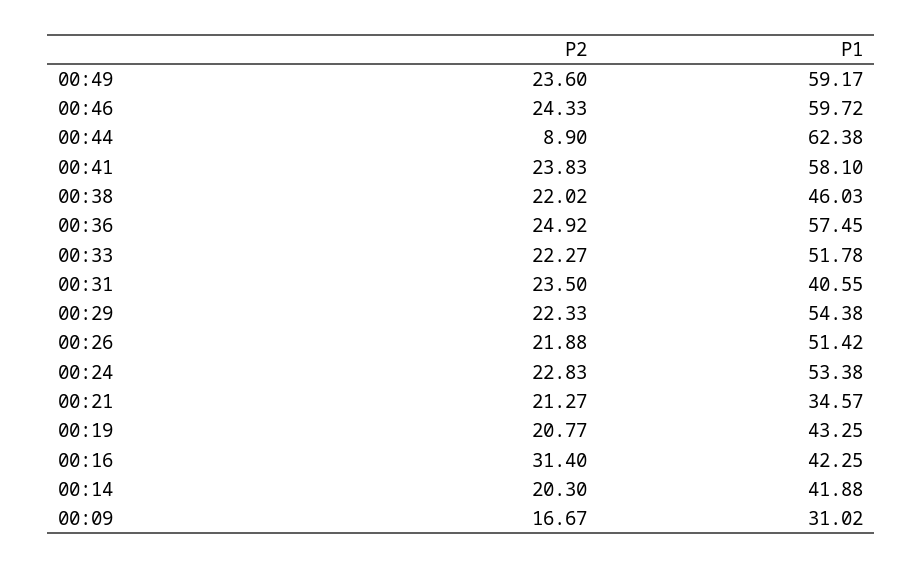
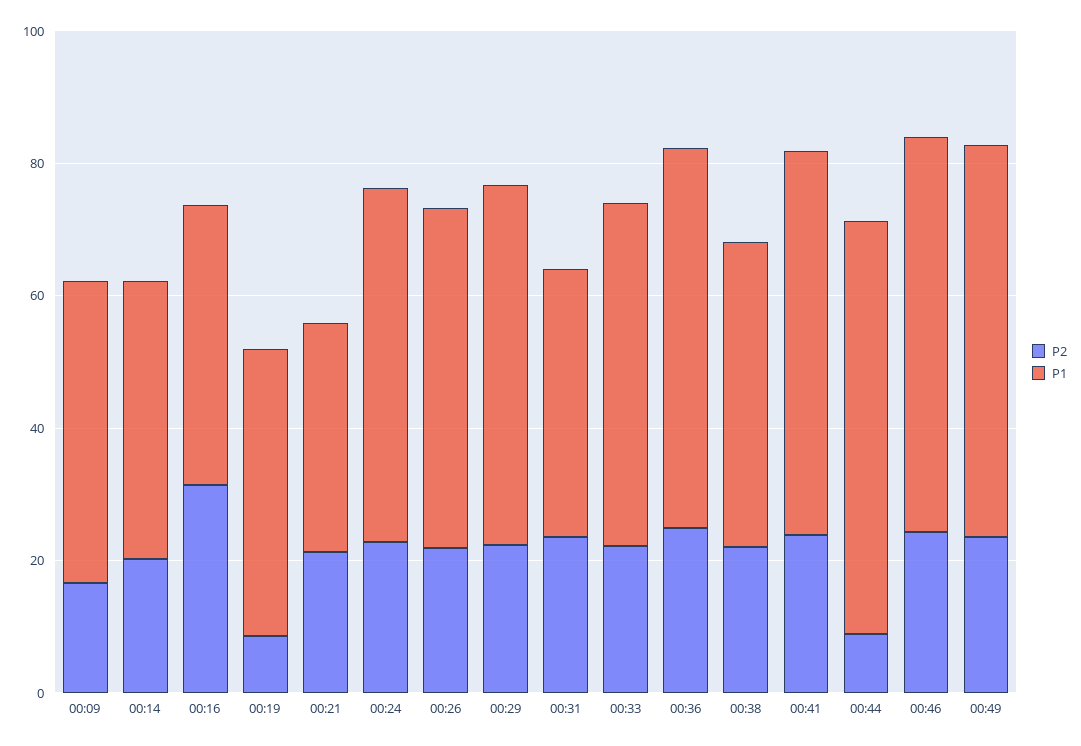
  {
    "P2": {
      "00:49": 23.6,
      "00:46": 24.33,
      "00:44": 8.9,
      "00:41": 23.83,
      "00:38": 22.02,
      "00:36": 24.92,
      "00:33": 22.27,
      "00:31": 23.5,
      "00:29": 22.33,
      "00:26": 21.88,
      "00:24": 22.83,
      "00:21": 21.27,
-     "00:19": 20.77,
+     "00:19": 10,
      "00:16": 31.4,
      "00:14": 20.3,
      "00:09": 16.67
    },
    "P1": {
      "00:49": 59.17,
      "00:46": 59.72,
      "00:44": 62.38,
      "00:41": 58.1,
      "00:38": 46.03,
      "00:36": 57.45,
      "00:33": 51.78,
      "00:31": 40.55,
      "00:29": 54.38,
      "00:26": 51.42,
      "00:24": 53.38,
      "00:21": 34.57,
      "00:19": 43.25,
      "00:16": 42.25,
      "00:14": 41.88,
-     "00:09": 31.02
+     "00:09": 45
    }
  }

